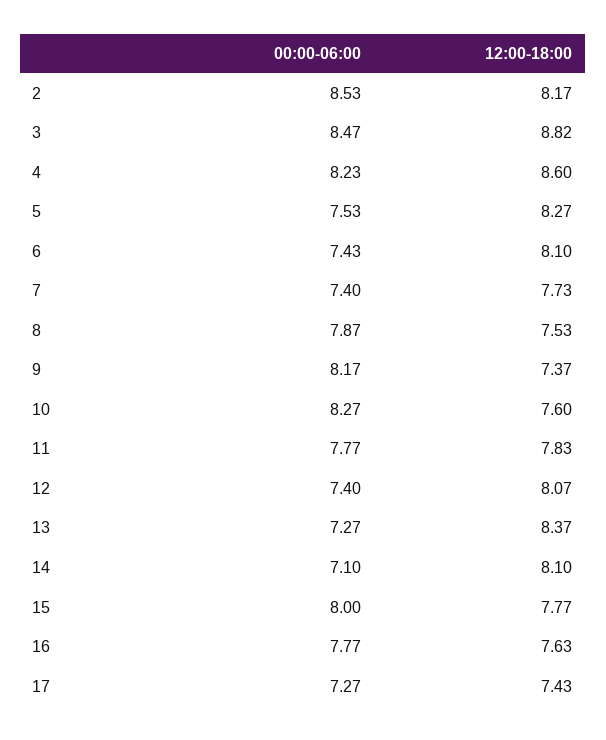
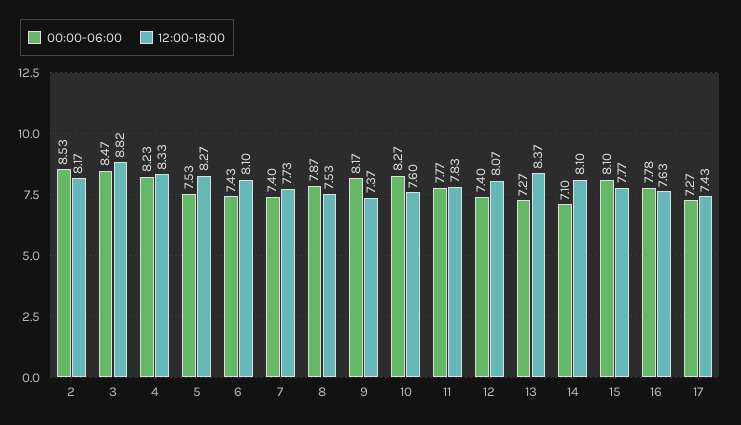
  {
    "00:00-06:00": {
      "2": 8.53,
      "3": 8.47,
      "4": 8.23,
      "5": 7.53,
      "6": 7.43,
      "7": 7.4,
      "8": 7.87,
      "9": 8.17,
      "10": 8.27,
      "11": 7.77,
      "12": 7.4,
      "13": 7.27,
      "14": 7.1,
-     "15": 8,
+     "15": 8.1,
-     "16": 7.77,
+     "16": 7.78,
      "17": 7.27
    },
    "12:00-18:00": {
      "2": 8.17,
      "3": 8.82,
-     "4": 8.6,
+     "4": 8.33,
      "5": 8.27,
      "6": 8.1,
      "7": 7.73,
      "8": 7.53,
      "9": 7.37,
      "10": 7.6,
      "11": 7.83,
      "12": 8.07,
      "13": 8.37,
      "14": 8.1,
      "15": 7.77,
      "16": 7.63,
      "17": 7.43
    }
  }

